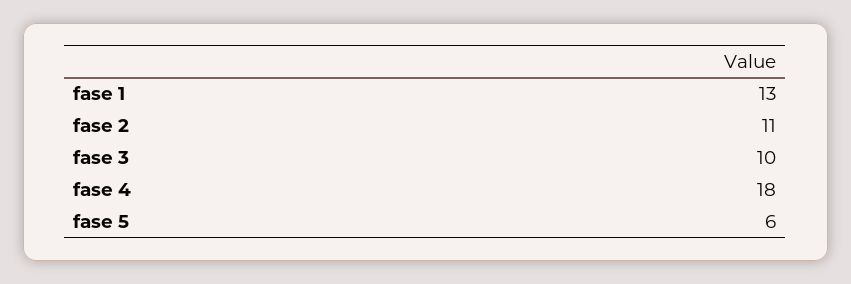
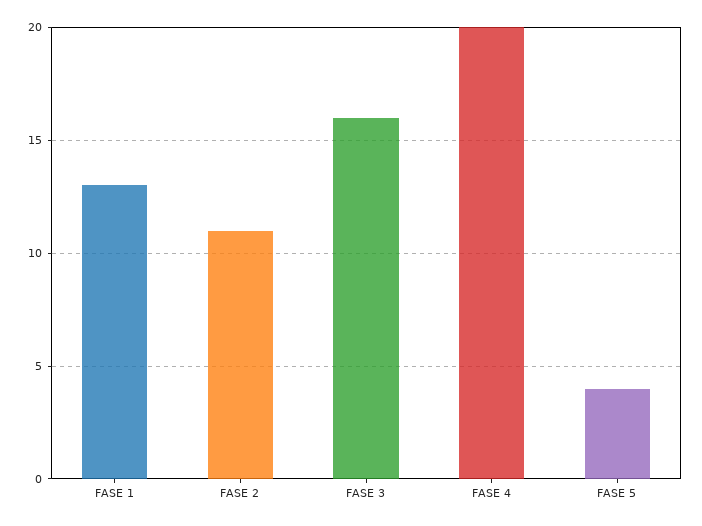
  {
    "fase 1": 13,
    "fase 2": 11,
-   "fase 3": 10,
+   "fase 3": 16,
-   "fase 4": 18,
+   "fase 4": 20,
-   "fase 5": 6
+   "fase 5": 4
  }

